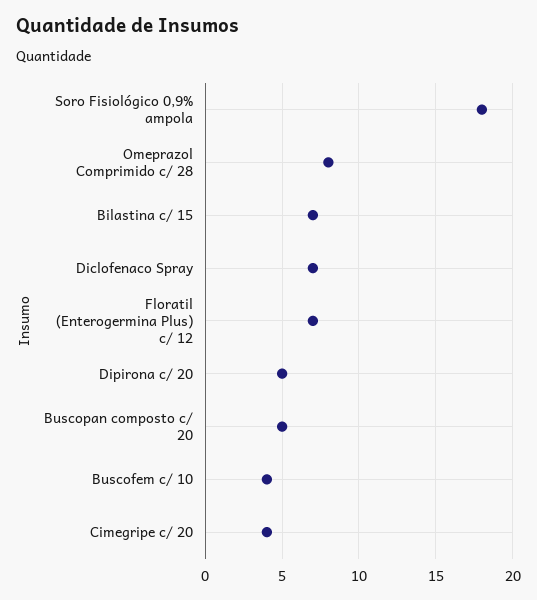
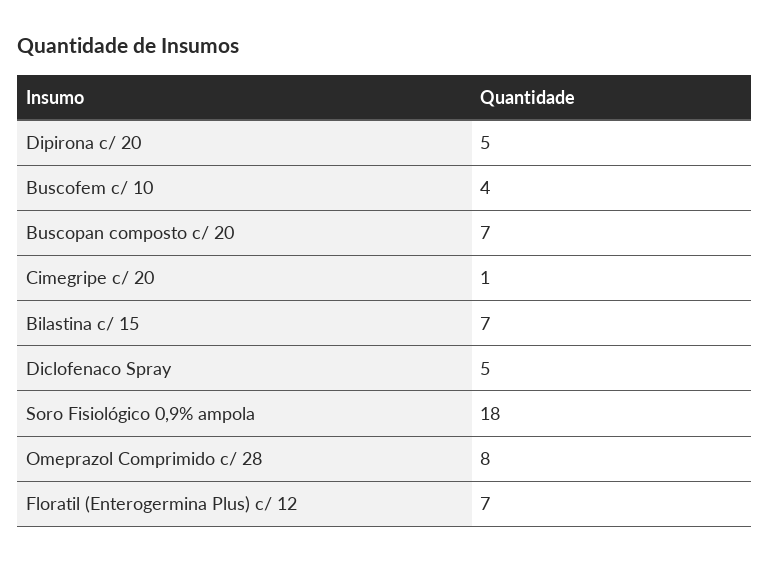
  {
    "Soro Fisiológico 0,9% ampola": 18,
    "Omeprazol Comprimido c/ 28": 8,
    "Bilastina c/ 15": 7,
-   "Diclofenaco Spray": 7,
+   "Diclofenaco Spray": 5,
    "Floratil (Enterogermina Plus) c/ 12": 7,
    "Dipirona c/ 20": 5,
-   "Buscopan composto c/ 20": 5,
+   "Buscopan composto c/ 20": 7,
    "Buscofem c/ 10": 4,
-   "Cimegripe c/ 20": 4
+   "Cimegripe c/ 20": 1
  }

